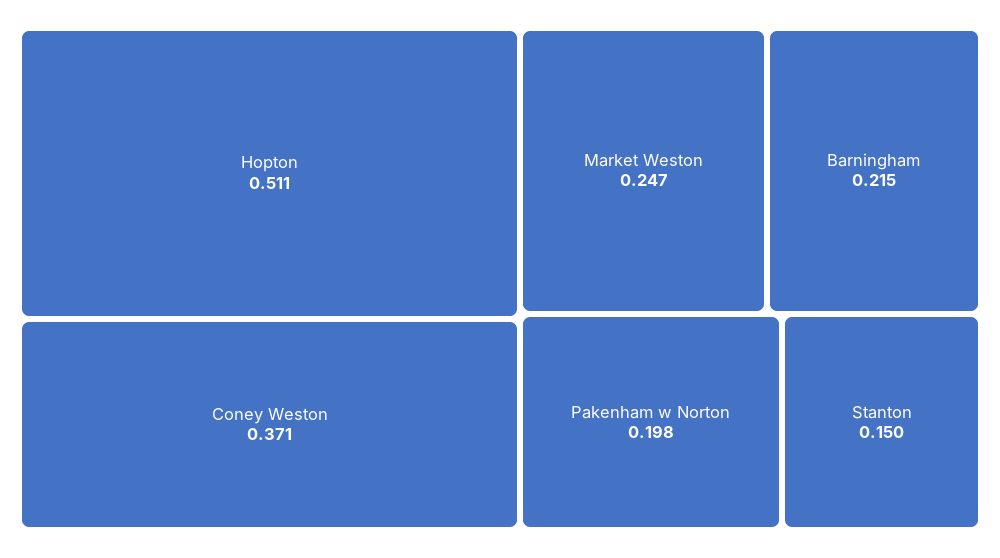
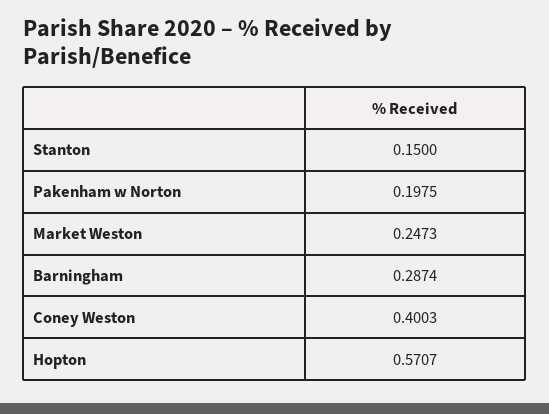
  {
-   "Hopton": 0.511,
+   "Hopton": 0.5707,
-   "Coney Weston": 0.371,
+   "Coney Weston": 0.4003,
    "Market Weston": 0.2473,
-   "Barningham": 0.215,
+   "Barningham": 0.2874,
    "Pakenham w Norton": 0.1975,
    "Stanton": 0.15
  }

